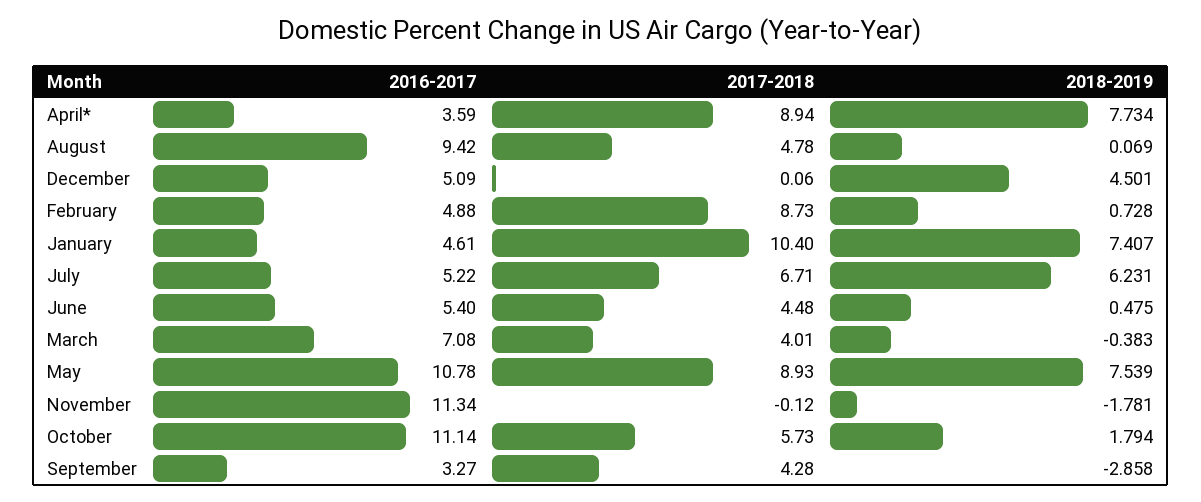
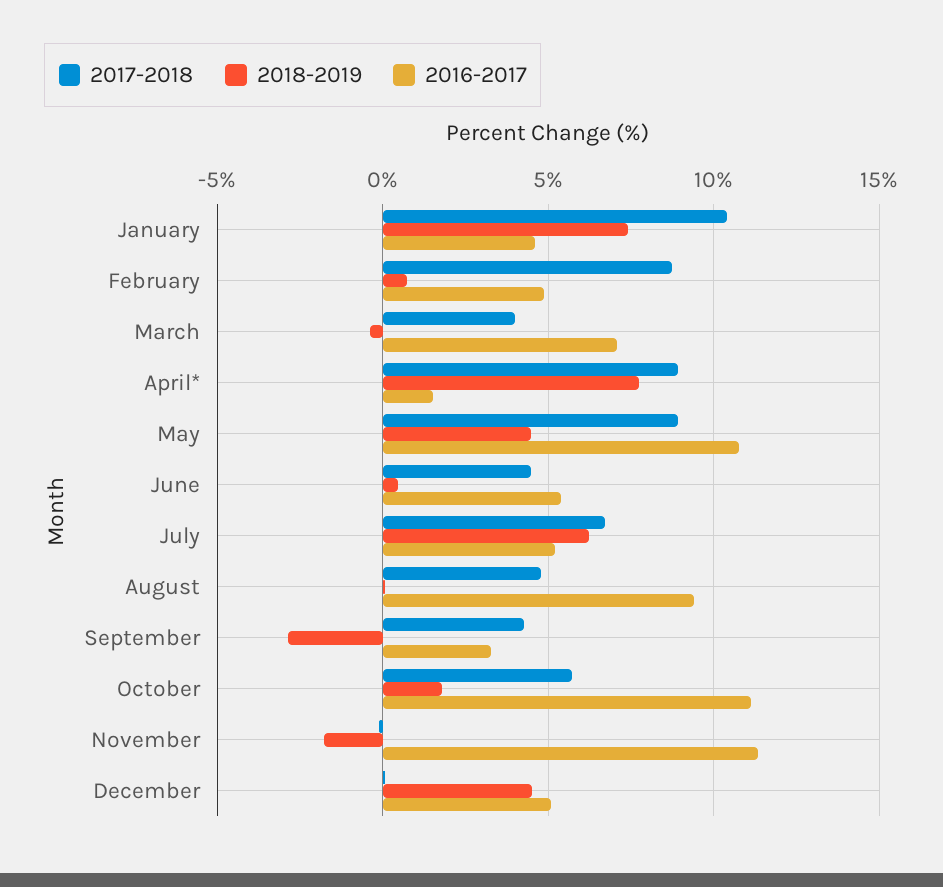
  {
    "2016-2017": {
-     "April*": 3.59,
+     "April*": 1.5,
      "August": 9.42,
      "December": 5.09,
      "February": 4.88,
      "January": 4.61,
      "July": 5.22,
      "June": 5.4,
      "March": 7.08,
      "May": 10.78,
      "November": 11.34,
      "October": 11.14,
      "September": 3.27
    },
    "2017-2018": {
      "April*": 8.94,
      "August": 4.78,
      "December": 0.06,
      "February": 8.73,
      "January": 10.4,
      "July": 6.71,
      "June": 4.48,
      "March": 4.01,
      "May": 8.93,
      "November": -0.12,
      "October": 5.73,
      "September": 4.28
    },
    "2018-2019": {
      "April*": 7.734,
      "August": 0.069,
      "December": 4.501,
      "February": 0.728,
      "January": 7.407,
      "July": 6.231,
      "June": 0.475,
      "March": -0.383,
-     "May": 7.539,
+     "May": 4.5,
      "November": -1.781,
      "October": 1.794,
      "September": -2.858
    }
  }

